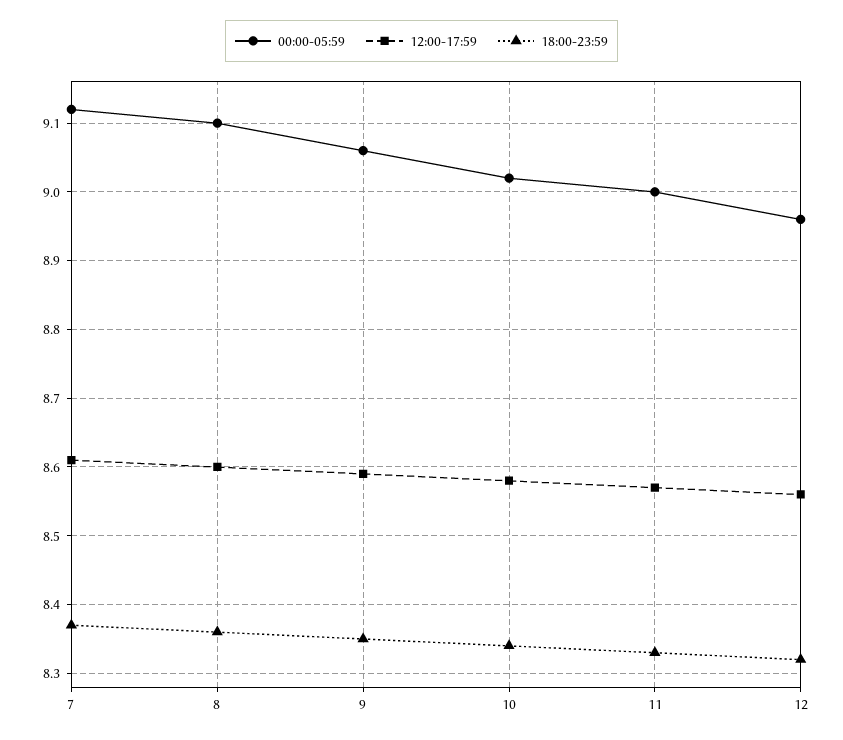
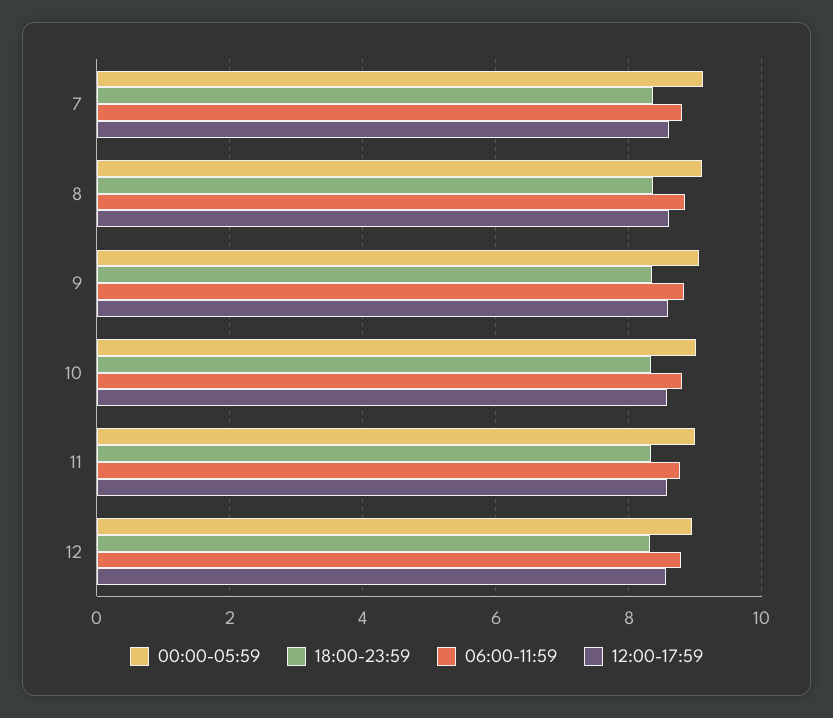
  {
    "00:00-05:59": {
      "7": 9.12,
      "8": 9.1,
      "9": 9.06,
      "10": 9.02,
      "11": 9,
      "12": 8.96
    },
    "12:00-17:59": {
      "7": 8.61,
      "8": 8.6,
      "9": 8.59,
      "10": 8.58,
      "11": 8.57,
      "12": 8.56
    },
    "18:00-23:59": {
      "7": 8.37,
      "8": 8.36,
      "9": 8.35,
      "10": 8.34,
      "11": 8.33,
      "12": 8.32
-   }
+   },
+   "06:00-11:59": {
+     "7": 8.8,
+     "8": 8.8,
+     "9": 8.8,
+     "10": 8.8,
+     "11": 8.8,
+     "12": 8.8
+   }
  }

